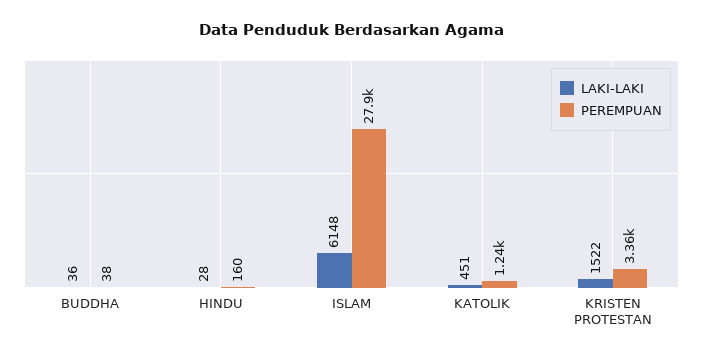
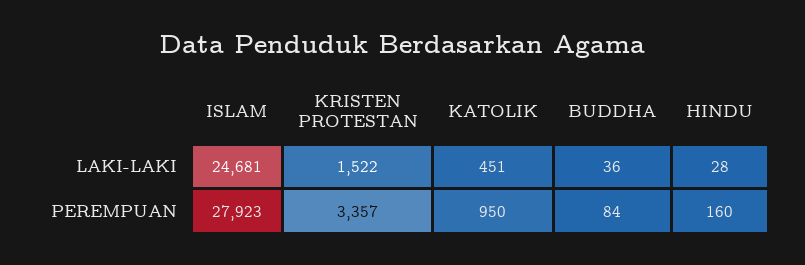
  {
    "LAKI-LAKI": {
      "BUDDHA": 36,
      "HINDU": 28,
-     "ISLAM": 6148,
+     "ISLAM": 24681,
      "KATOLIK": 451,
      "KRISTEN PROTESTAN": 1522
    },
    "PEREMPUAN": {
-     "BUDDHA": 38,
+     "BUDDHA": 84,
      "HINDU": 160,
      "ISLAM": 27923,
-     "KATOLIK": 1240,
+     "KATOLIK": 950,
      "KRISTEN PROTESTAN": 3357
    }
  }

